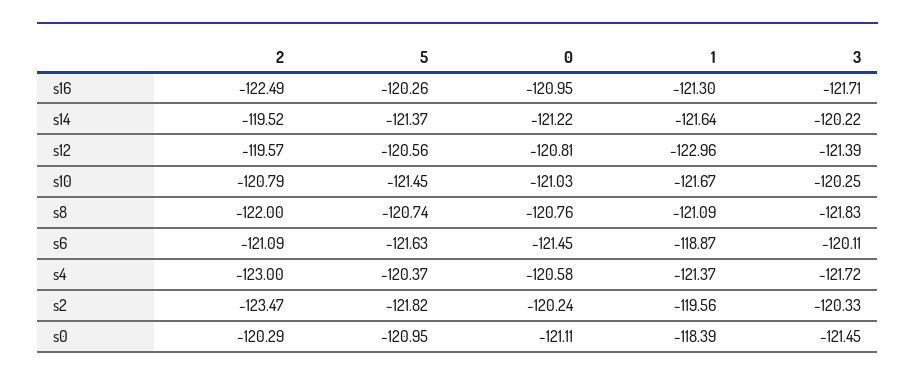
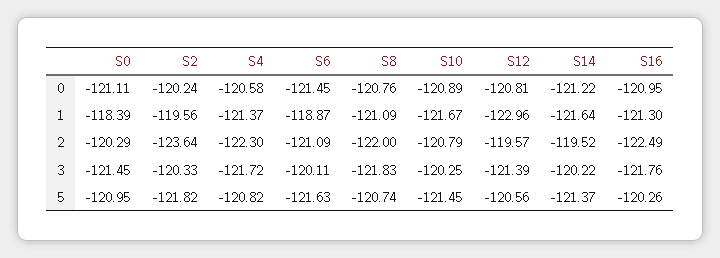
  {
    "2": {
      "s16": -122.49,
      "s14": -119.52,
      "s12": -119.57,
      "s10": -120.79,
      "s8": -122,
      "s6": -121.09,
-     "s4": -123,
+     "s4": -122.3,
-     "s2": -123.47,
+     "s2": -123.64,
      "s0": -120.29
    },
    "5": {
      "s16": -120.26,
      "s14": -121.37,
      "s12": -120.56,
      "s10": -121.45,
      "s8": -120.74,
      "s6": -121.63,
-     "s4": -120.37,
+     "s4": -120.82,
      "s2": -121.82,
      "s0": -120.95
    },
    "0": {
      "s16": -120.95,
      "s14": -121.22,
      "s12": -120.81,
-     "s10": -121.03,
+     "s10": -120.89,
      "s8": -120.76,
      "s6": -121.45,
      "s4": -120.58,
      "s2": -120.24,
      "s0": -121.11
    },
    "1": {
      "s16": -121.3,
      "s14": -121.64,
      "s12": -122.96,
      "s10": -121.67,
      "s8": -121.09,
      "s6": -118.87,
      "s4": -121.37,
      "s2": -119.56,
      "s0": -118.39
    },
    "3": {
-     "s16": -121.71,
+     "s16": -121.76,
      "s14": -120.22,
      "s12": -121.39,
      "s10": -120.25,
      "s8": -121.83,
      "s6": -120.11,
      "s4": -121.72,
      "s2": -120.33,
      "s0": -121.45
    }
  }

